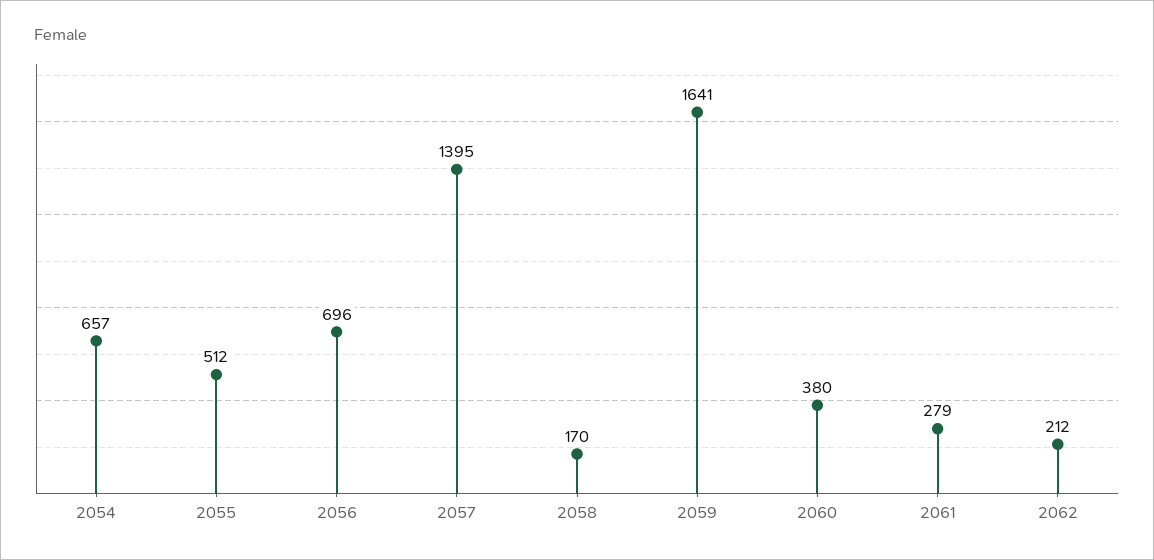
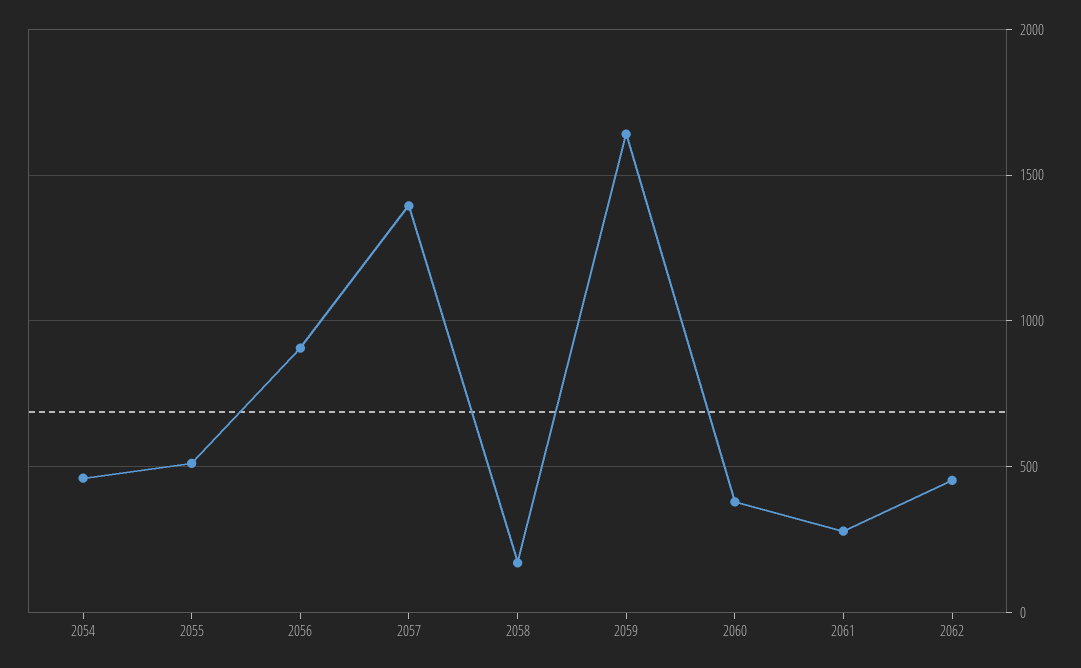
  {
-   "2054": 657,
+   "2054": 450,
    "2055": 512,
-   "2056": 696,
+   "2056": 900,
    "2057": 1395,
    "2058": 170,
    "2059": 1641,
    "2060": 380,
    "2061": 279,
-   "2062": 212
+   "2062": 450
  }

